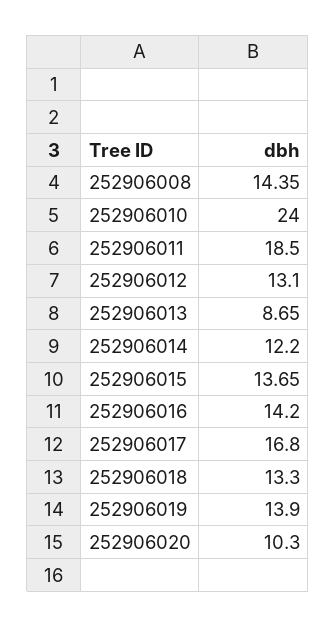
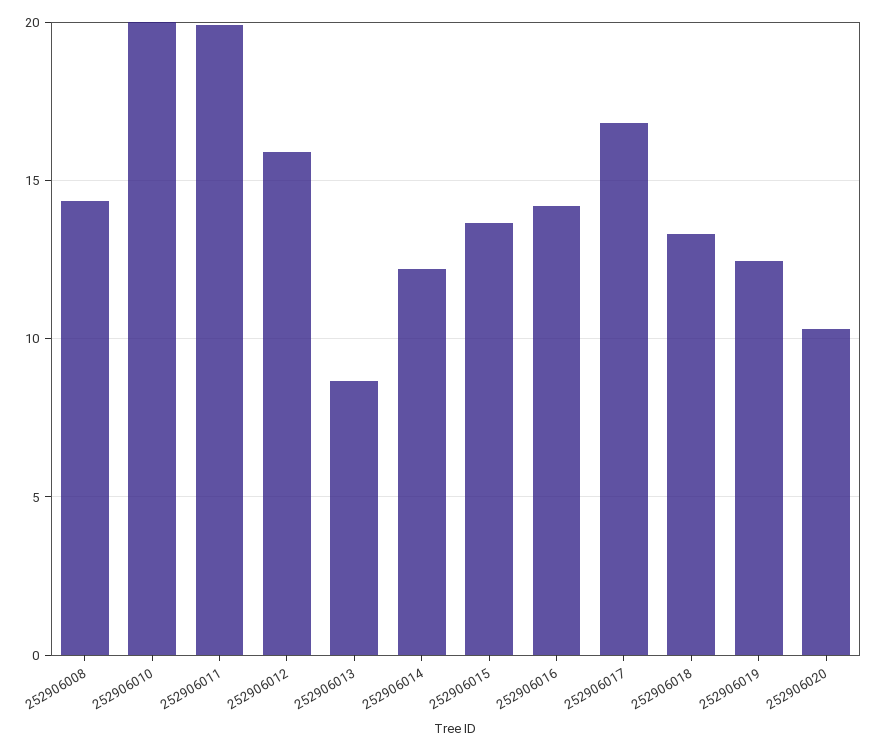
  {
    "252906008": 14.35,
-   "252906010": 24,
+   "252906010": 20,
-   "252906011": 18.5,
+   "252906011": 20,
-   "252906012": 13.1,
+   "252906012": 16,
    "252906013": 8.65,
    "252906014": 12.2,
    "252906015": 13.65,
    "252906016": 14.2,
    "252906017": 16.8,
    "252906018": 13.3,
-   "252906019": 13.9,
+   "252906019": 12.5,
    "252906020": 10.3
  }

